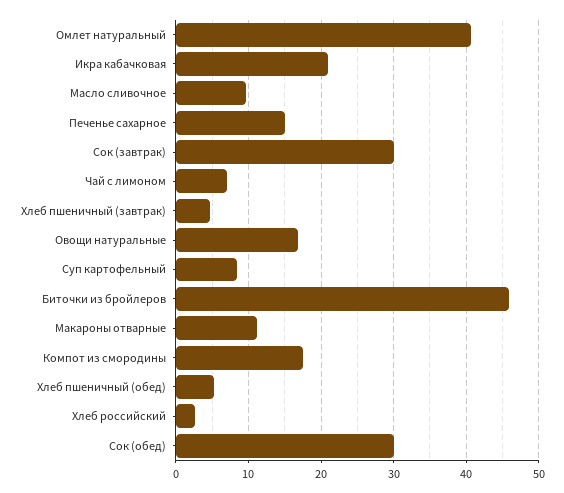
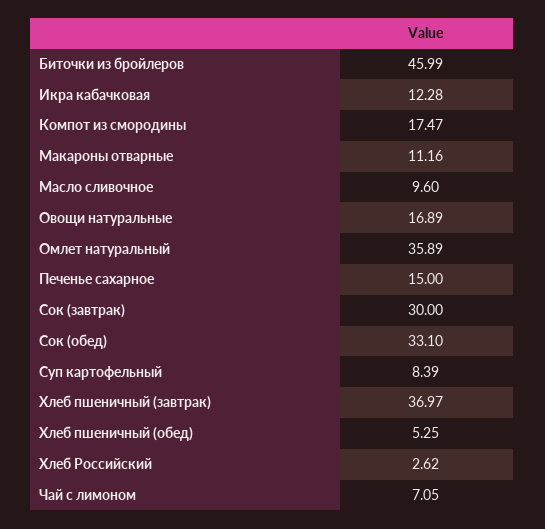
  {
-   "Омлет натуральный": 41,
+   "Омлет натуральный": 35.89,
-   "Икра кабачковая": 21,
+   "Икра кабачковая": 12.28,
    "Масло сливочное": 9.6,
    "Печенье сахарное": 15,
    "Сок (завтрак)": 30,
    "Чай с лимоном": 7.05,
-   "Хлеб пшеничный (завтрак)": 5,
+   "Хлеб пшеничный (завтрак)": 36.97,
    "Овощи натуральные": 16.89,
    "Суп картофельный": 8.39,
    "Биточки из бройлеров": 45.99,
    "Макароны отварные": 11.16,
    "Компот из смородины": 17.47,
    "Хлеб пшеничный (обед)": 5.25,
    "Хлеб российский": 2.62,
-   "Сок (обед)": 30
+   "Сок (обед)": 33.1
  }

